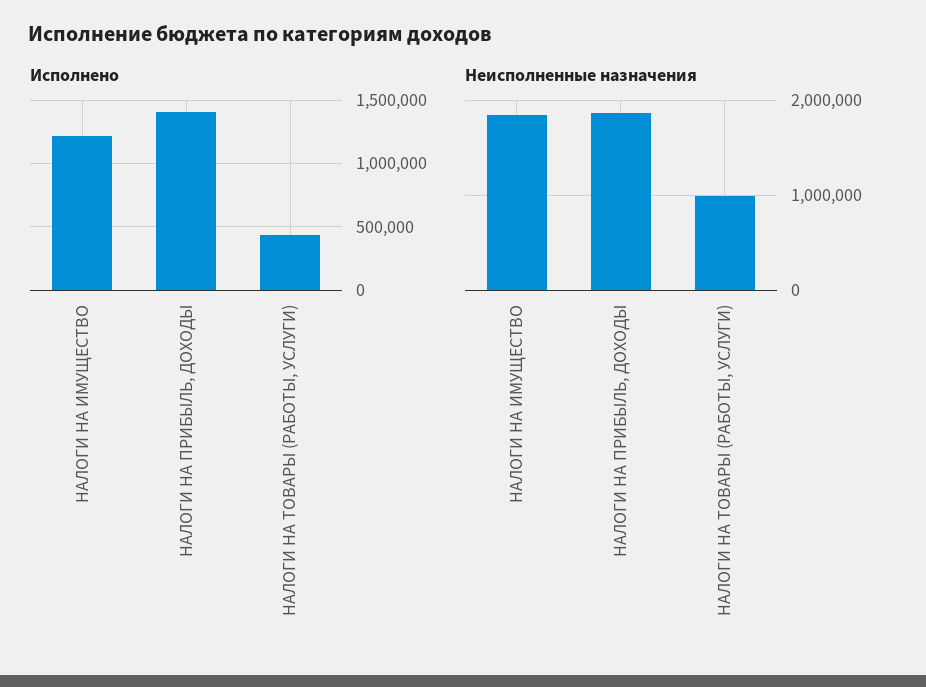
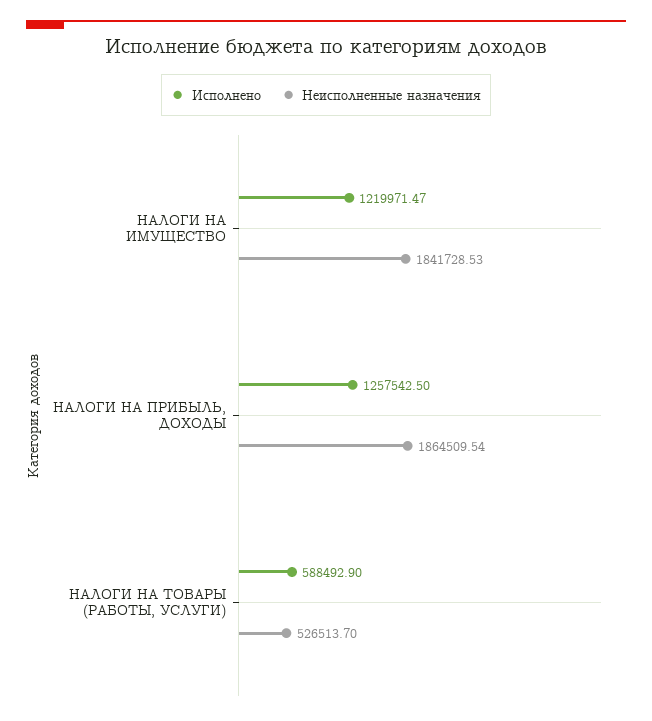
  {
    "Исполнено": {
      "НАЛОГИ НА ИМУЩЕСТВО": 1219971.47,
-     "НАЛОГИ НА ПРИБЫЛЬ, ДОХОДЫ": 1400000,
+     "НАЛОГИ НА ПРИБЫЛЬ, ДОХОДЫ": 1257542.5,
-     "НАЛОГИ НА ТОВАРЫ (РАБОТЫ, УСЛУГИ)": 450000
+     "НАЛОГИ НА ТОВАРЫ (РАБОТЫ, УСЛУГИ)": 588492.9
    },
    "Неисполненные назначения": {
      "НАЛОГИ НА ИМУЩЕСТВО": 1841728.53,
      "НАЛОГИ НА ПРИБЫЛЬ, ДОХОДЫ": 1864509.54,
-     "НАЛОГИ НА ТОВАРЫ (РАБОТЫ, УСЛУГИ)": 1000000
+     "НАЛОГИ НА ТОВАРЫ (РАБОТЫ, УСЛУГИ)": 526513.7
    }
  }

